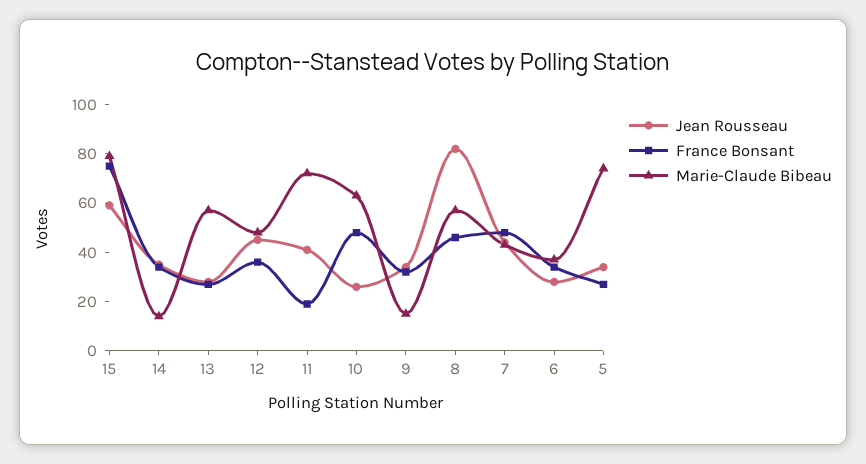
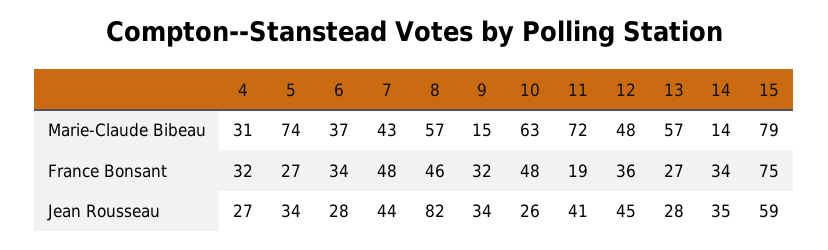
  {
    "Jean Rousseau": {
      "15": 59,
      "14": 35,
      "13": 28,
      "12": 45,
      "11": 41,
      "10": 26,
      "9": 34,
      "8": 82,
      "7": 44,
      "6": 28,
-     "5": 34
+     "5": 34,
+     "4": 27
    },
    "France Bonsant": {
      "15": 75,
      "14": 34,
      "13": 27,
      "12": 36,
      "11": 19,
      "10": 48,
      "9": 32,
      "8": 46,
      "7": 48,
      "6": 34,
-     "5": 27
+     "5": 27,
+     "4": 32
    },
    "Marie-Claude Bibeau": {
      "15": 79,
      "14": 14,
      "13": 57,
      "12": 48,
      "11": 72,
      "10": 63,
      "9": 15,
      "8": 57,
      "7": 43,
      "6": 37,
-     "5": 74
+     "5": 74,
+     "4": 31
    }
  }

